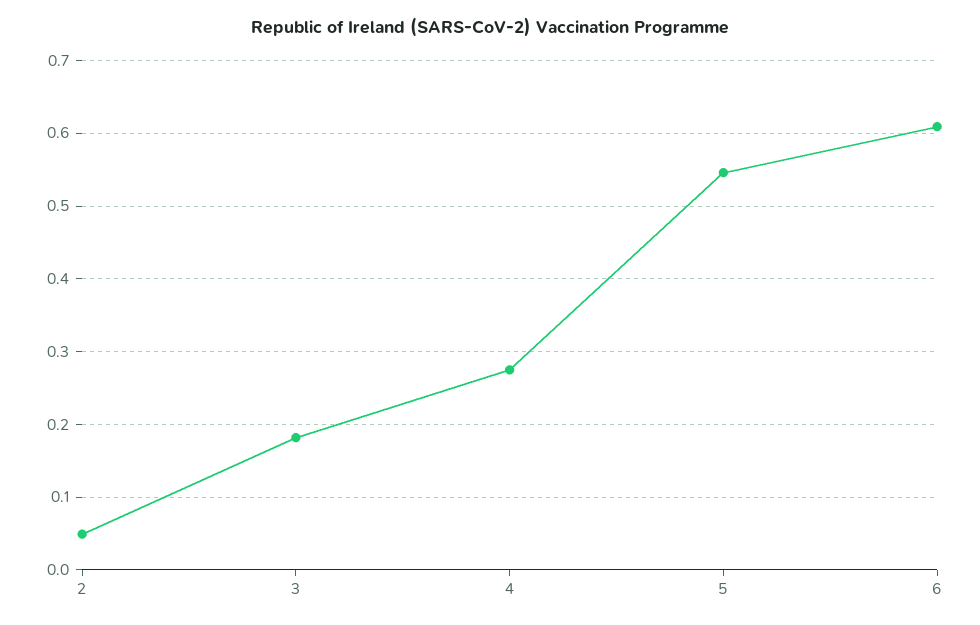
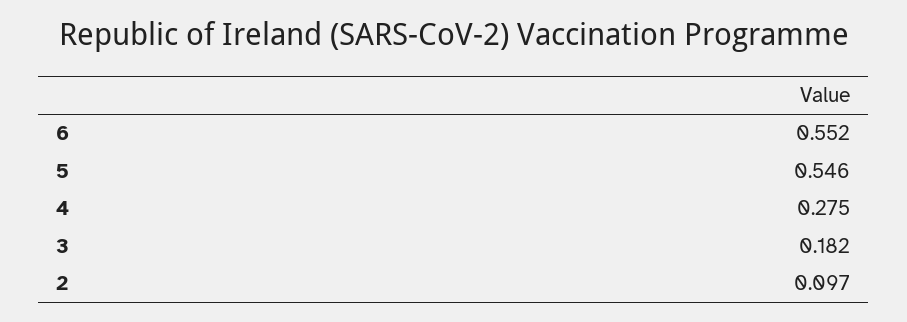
  {
-   "2": 0.05,
+   "2": 0.097,
    "3": 0.182,
    "4": 0.275,
    "5": 0.546,
-   "6": 0.61
+   "6": 0.552
  }

